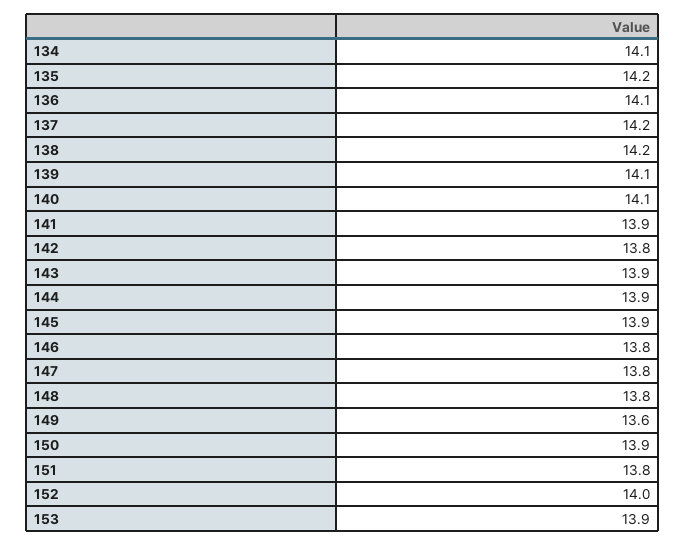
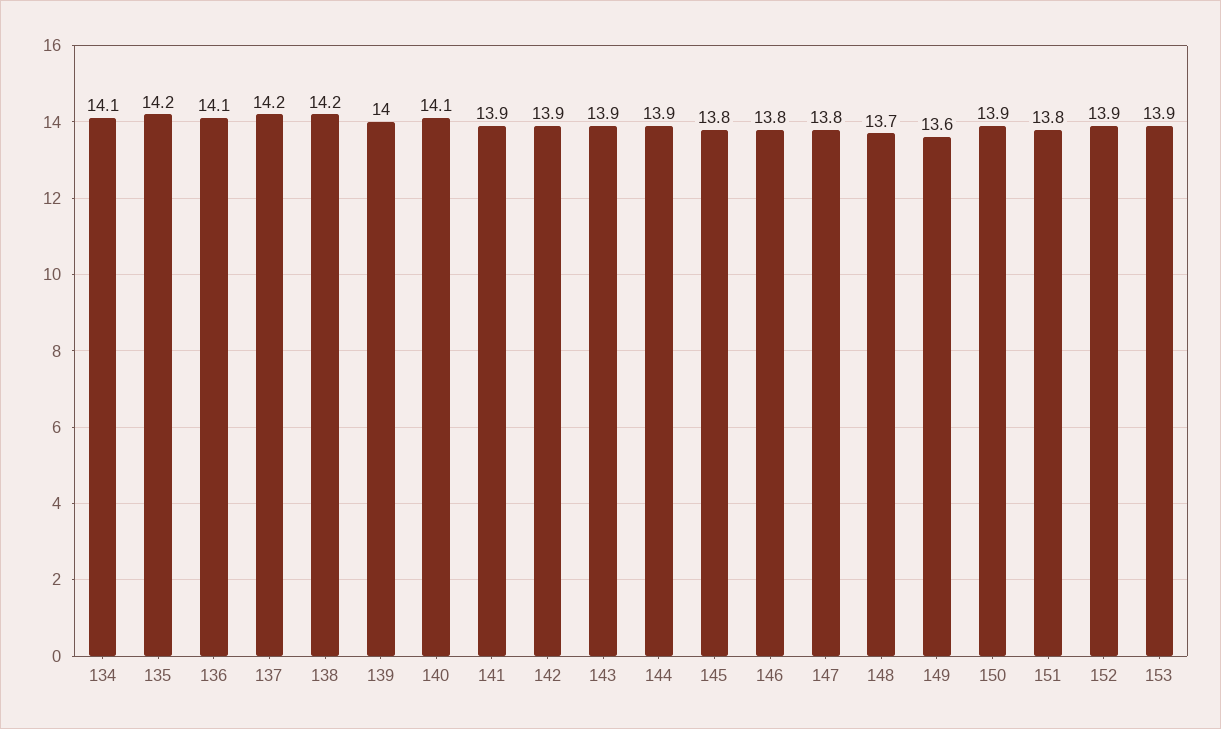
  {
    "134": 14.1,
    "135": 14.2,
    "136": 14.1,
    "137": 14.2,
    "138": 14.2,
-   "139": 14.1,
+   "139": 14,
    "140": 14.1,
    "141": 13.9,
-   "142": 13.8,
+   "142": 13.9,
    "143": 13.9,
    "144": 13.9,
-   "145": 13.9,
+   "145": 13.8,
    "146": 13.8,
    "147": 13.8,
-   "148": 13.8,
+   "148": 13.7,
    "149": 13.6,
    "150": 13.9,
    "151": 13.8,
-   "152": 14,
+   "152": 13.9,
    "153": 13.9
  }

